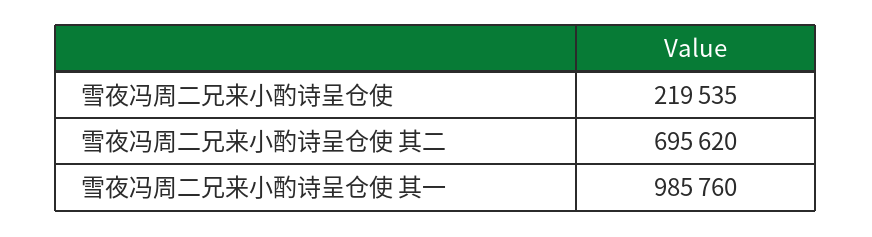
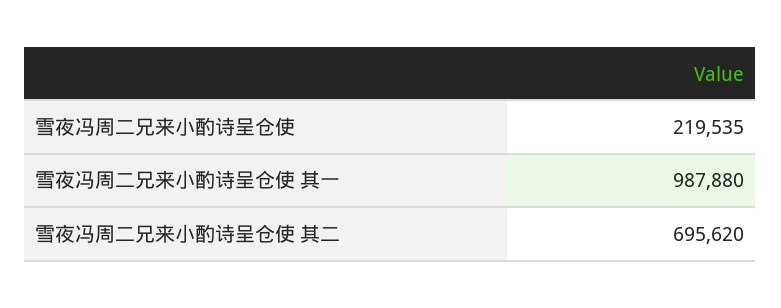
  {
    "雪夜冯周二兄来小酌诗呈仓使": 219535,
    "雪夜冯周二兄来小酌诗呈仓使 其二": 695620,
-   "雪夜冯周二兄来小酌诗呈仓使 其一": 985760
+   "雪夜冯周二兄来小酌诗呈仓使 其一": 987880
  }

